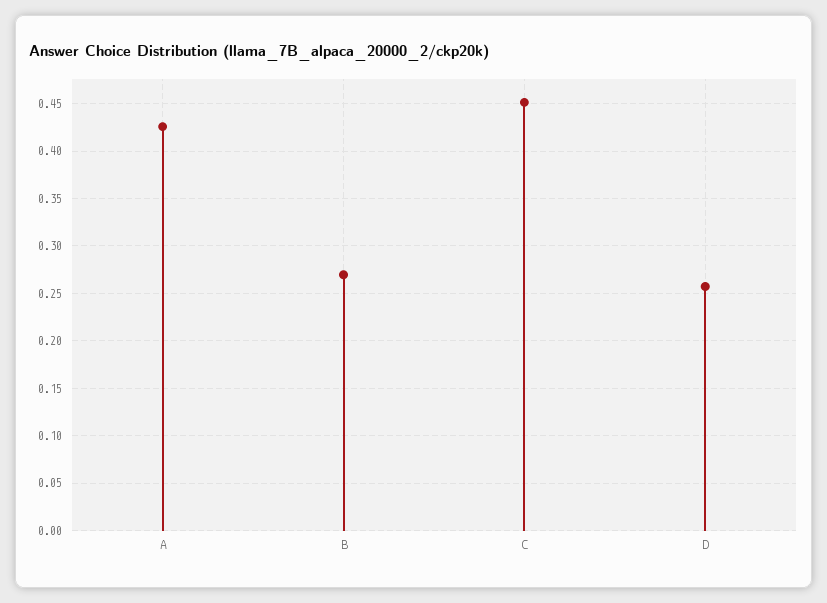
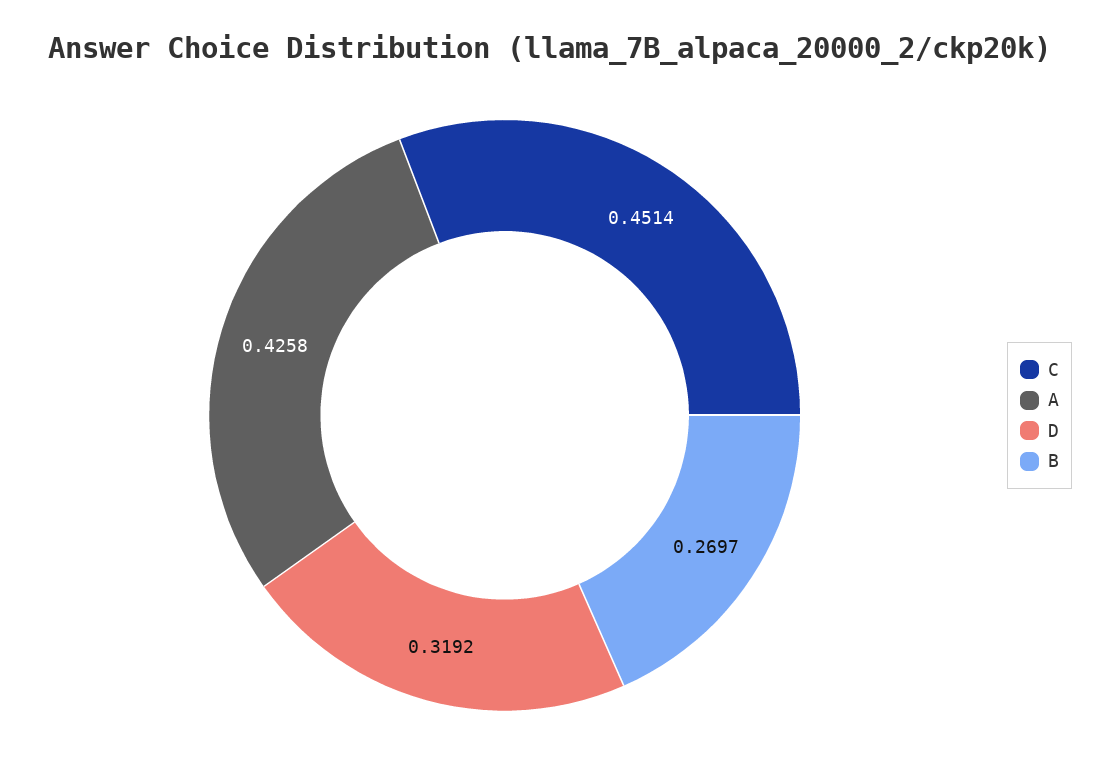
  {
    "A": 0.4258,
    "B": 0.2697,
    "C": 0.4514,
-   "D": 0.26
+   "D": 0.3192
  }

